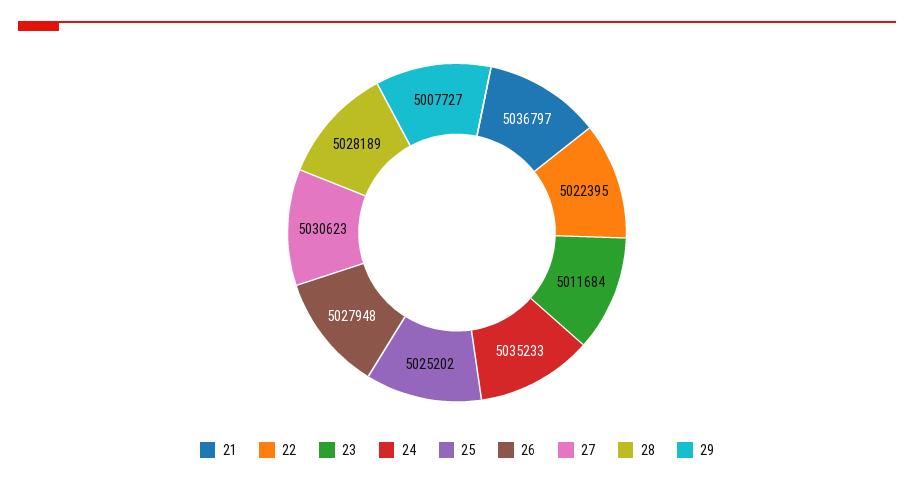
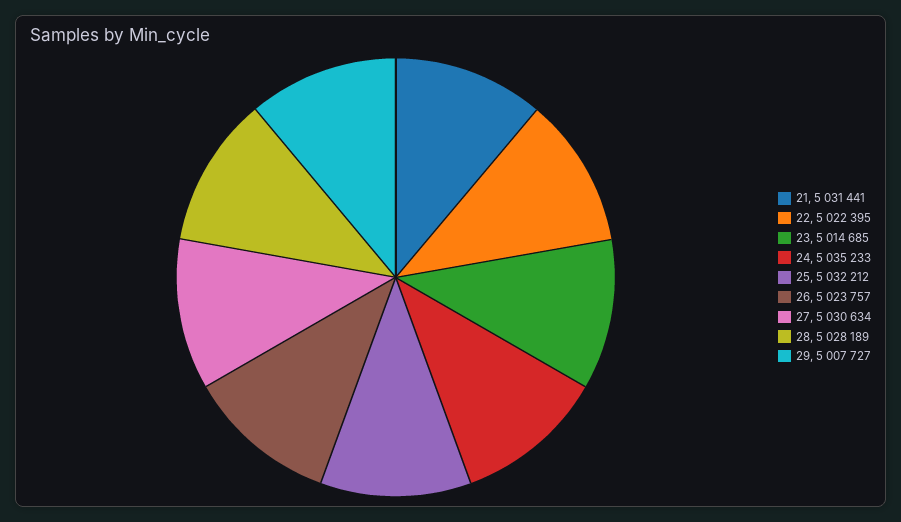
  {
-   "21": 5036797,
+   "21": 5031441,
    "22": 5022395,
-   "23": 5011684,
+   "23": 5014685,
    "24": 5035233,
-   "25": 5025202,
+   "25": 5032212,
-   "26": 5027948,
+   "26": 5023757,
-   "27": 5030623,
+   "27": 5030634,
    "28": 5028189,
    "29": 5007727
  }

